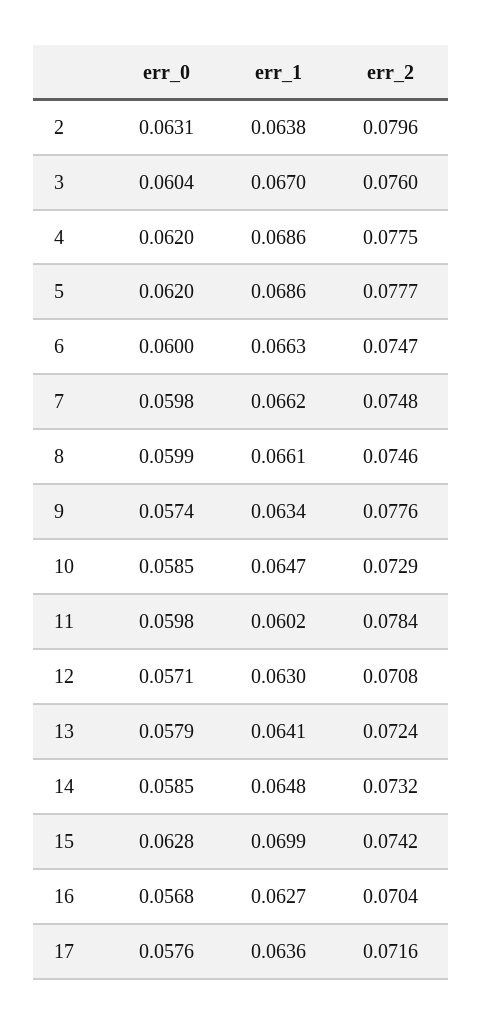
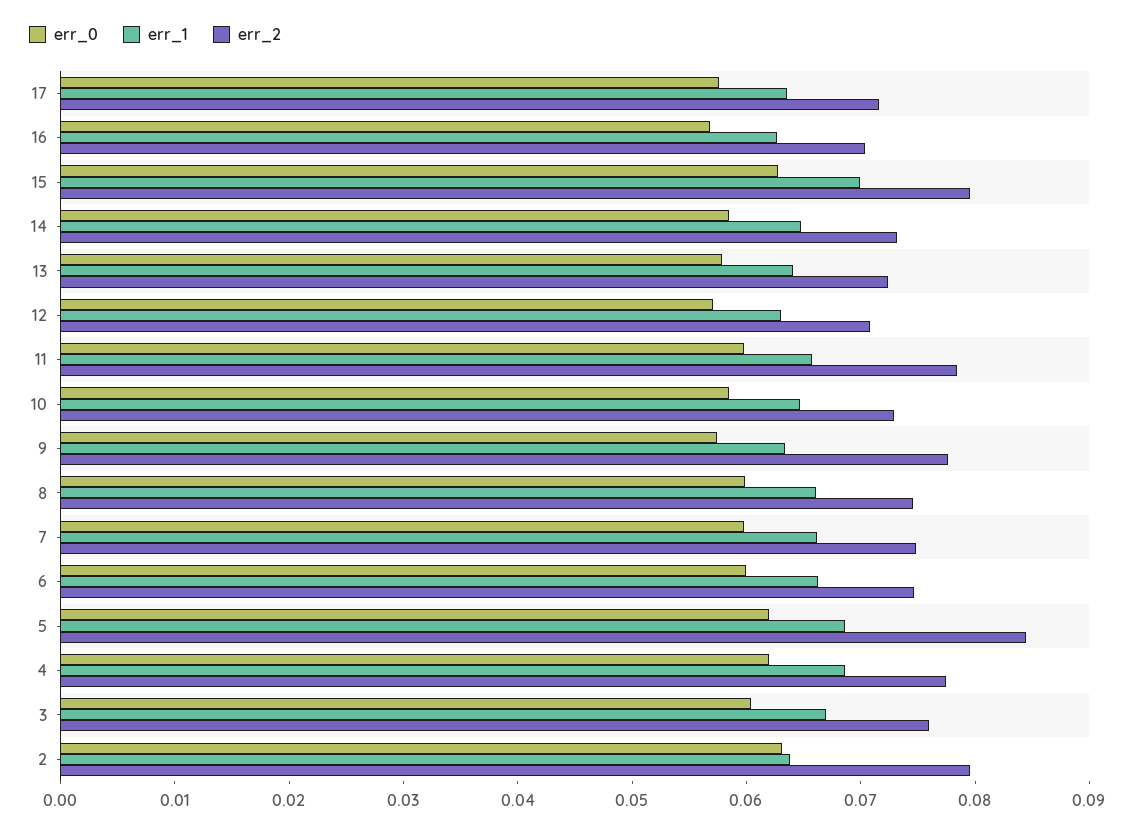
  {
    "err_0": {
      "2": 0.0631,
      "3": 0.0604,
      "4": 0.062,
      "5": 0.062,
      "6": 0.06,
      "7": 0.0598,
      "8": 0.0599,
      "9": 0.0574,
      "10": 0.0585,
      "11": 0.0598,
      "12": 0.0571,
      "13": 0.0579,
      "14": 0.0585,
      "15": 0.0628,
      "16": 0.0568,
      "17": 0.0576
    },
    "err_1": {
      "2": 0.0638,
      "3": 0.067,
      "4": 0.0686,
      "5": 0.0686,
      "6": 0.0663,
      "7": 0.0662,
      "8": 0.0661,
      "9": 0.0634,
      "10": 0.0647,
-     "11": 0.0602,
+     "11": 0.066,
      "12": 0.063,
      "13": 0.0641,
      "14": 0.0648,
      "15": 0.0699,
      "16": 0.0627,
      "17": 0.0636
    },
    "err_2": {
      "2": 0.0796,
      "3": 0.076,
      "4": 0.0775,
-     "5": 0.0777,
+     "5": 0.084,
      "6": 0.0747,
      "7": 0.0748,
      "8": 0.0746,
      "9": 0.0776,
      "10": 0.0729,
      "11": 0.0784,
      "12": 0.0708,
      "13": 0.0724,
      "14": 0.0732,
-     "15": 0.0742,
+     "15": 0.08,
      "16": 0.0704,
      "17": 0.0716
    }
  }

